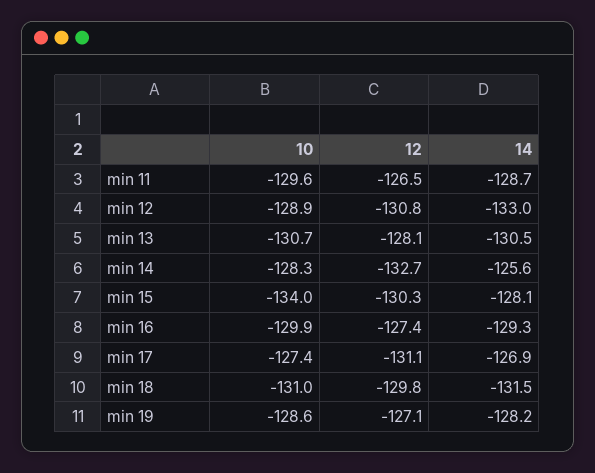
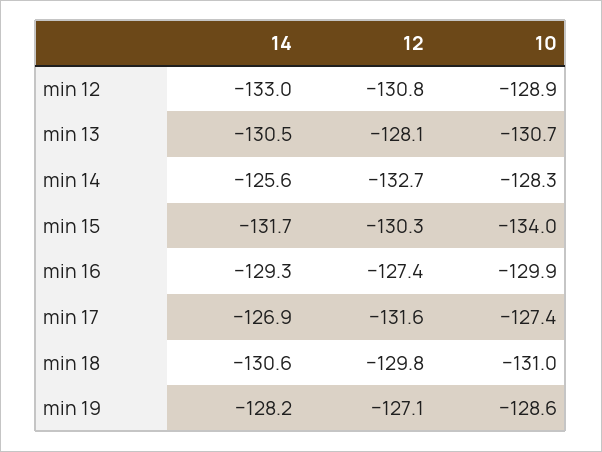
  {
    "10": {
-     "min 11": -129.6,
      "min 12": -128.9,
      "min 13": -130.7,
      "min 14": -128.3,
      "min 15": -134,
      "min 16": -129.9,
      "min 17": -127.4,
      "min 18": -131,
      "min 19": -128.6
    },
    "12": {
-     "min 11": -126.5,
      "min 12": -130.8,
      "min 13": -128.1,
      "min 14": -132.7,
      "min 15": -130.3,
      "min 16": -127.4,
-     "min 17": -131.1,
+     "min 17": -131.6,
      "min 18": -129.8,
      "min 19": -127.1
    },
    "14": {
-     "min 11": -128.7,
      "min 12": -133,
      "min 13": -130.5,
      "min 14": -125.6,
-     "min 15": -128.1,
+     "min 15": -131.7,
      "min 16": -129.3,
      "min 17": -126.9,
-     "min 18": -131.5,
+     "min 18": -130.6,
      "min 19": -128.2
    }
  }

